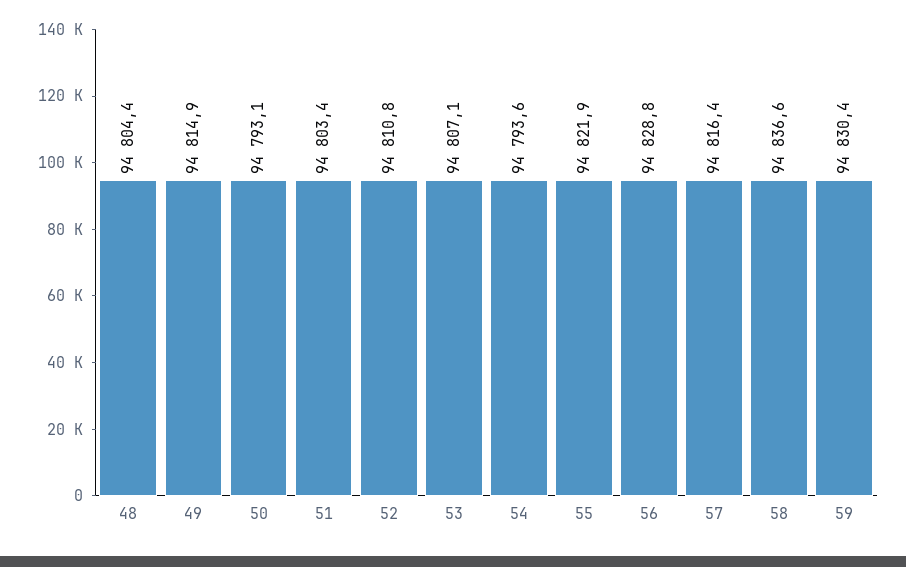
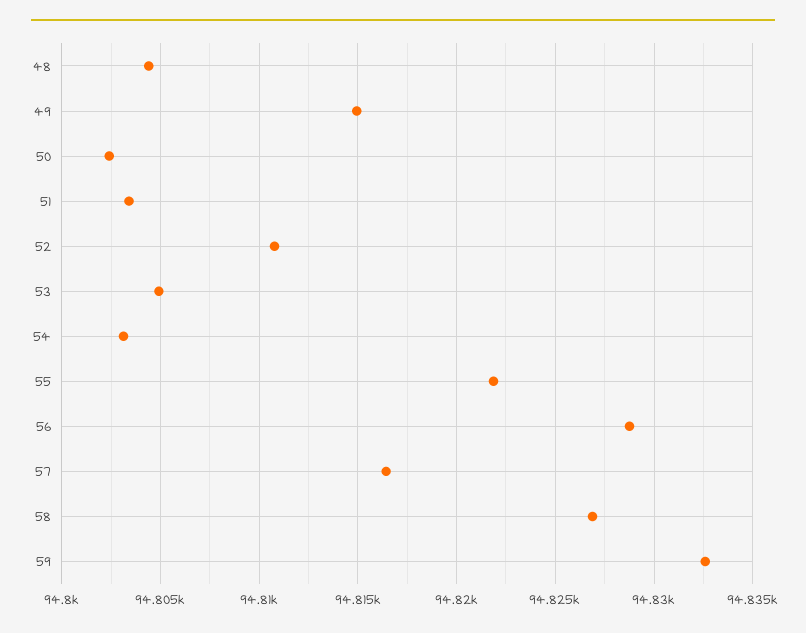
  {
    "48": 94804.4,
    "49": 94814.9,
-   "50": 94793.1,
+   "50": 94802.5,
    "51": 94803.4,
    "52": 94810.8,
-   "53": 94807.1,
+   "53": 94805,
-   "54": 94793.6,
+   "54": 94803,
    "55": 94821.9,
    "56": 94828.8,
    "57": 94816.4,
-   "58": 94836.6,
+   "58": 94827,
-   "59": 94830.4
+   "59": 94832.5
  }

